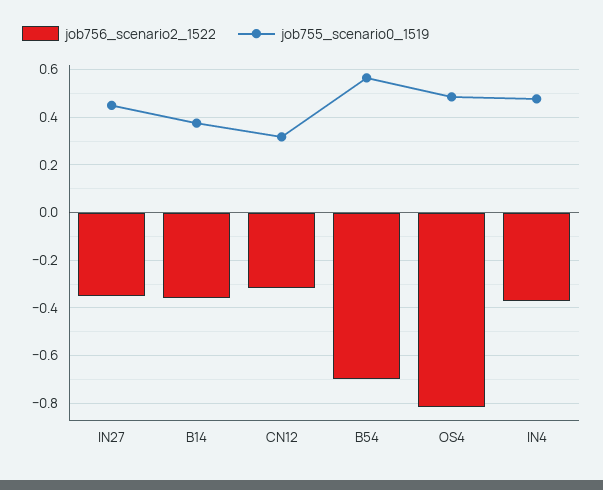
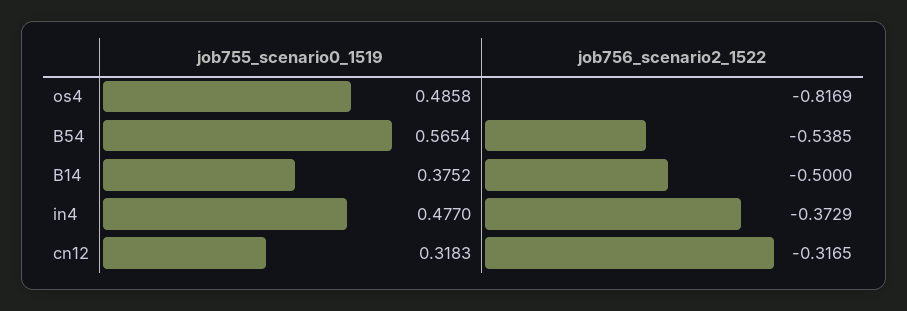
  {
    "job756_scenario2_1522": {
-     "IN27": -0.35,
-     "B14": -0.35,
+     "B14": -0.5,
      "CN12": -0.3165,
-     "B54": -0.7,
+     "B54": -0.5385,
      "OS4": -0.8169,
      "IN4": -0.3729
    },
    "job755_scenario0_1519": {
-     "IN27": 0.45,
      "B14": 0.3752,
      "CN12": 0.3183,
      "B54": 0.5654,
      "OS4": 0.4858,
      "IN4": 0.477
    }
  }

